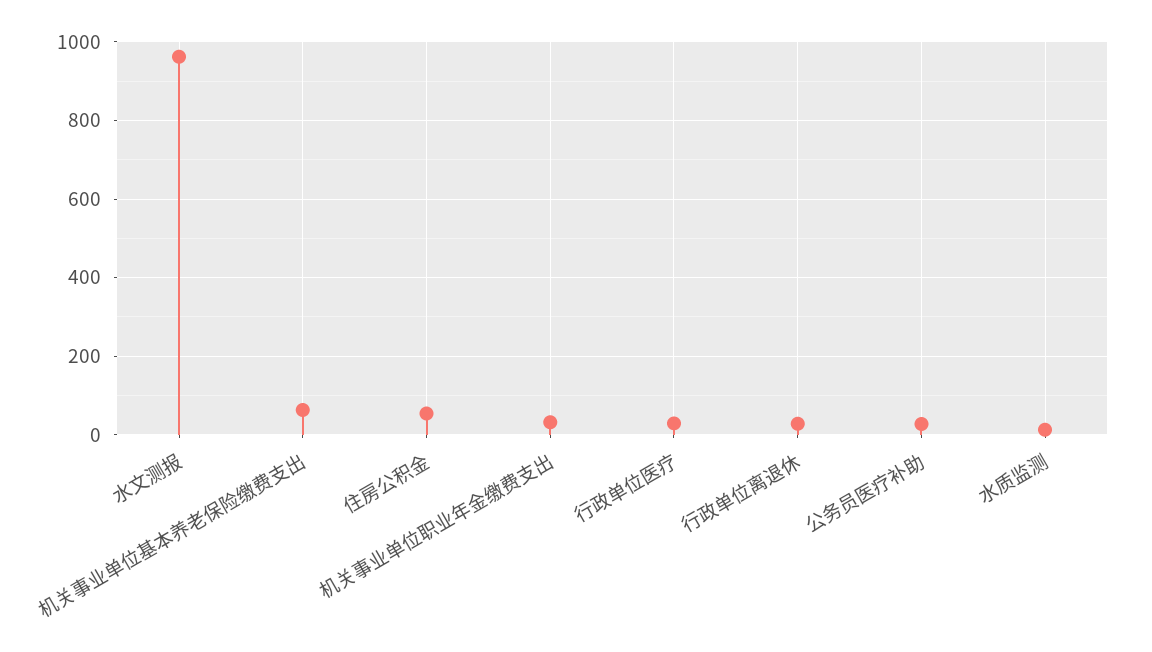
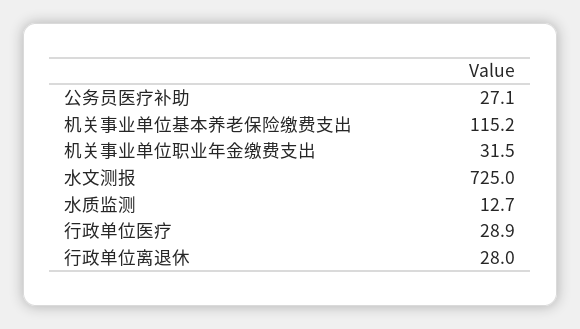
  {
-   "水文测报": 960,
+   "水文测报": 725,
-   "机关事业单位基本养老保险缴费支出": 60,
+   "机关事业单位基本养老保险缴费支出": 115.2,
-   "住房公积金": 60,
    "机关事业单位职业年金缴费支出": 31.5,
    "行政单位医疗": 28.9,
    "行政单位离退休": 28,
    "公务员医疗补助": 27.1,
    "水质监测": 12.7
  }

